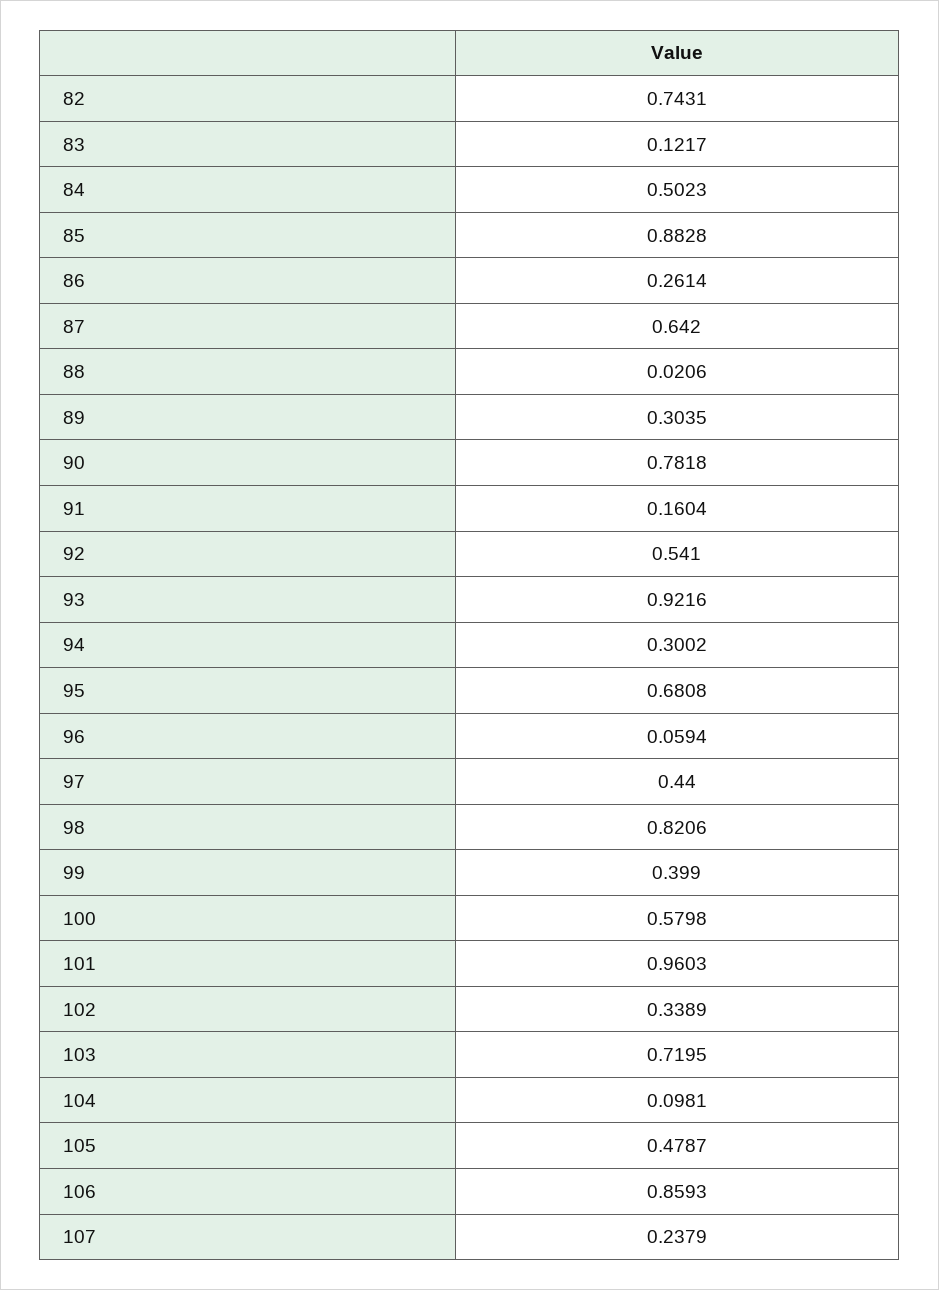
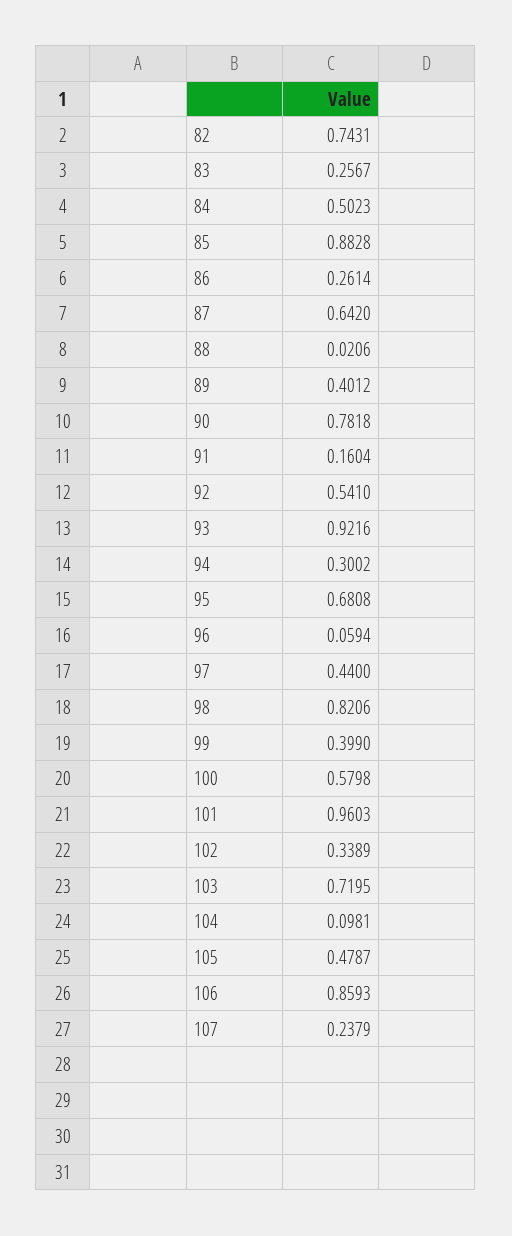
  {
    "82": 0.7431,
-   "83": 0.1217,
+   "83": 0.2567,
    "84": 0.5023,
    "85": 0.8828,
    "86": 0.2614,
    "87": 0.642,
    "88": 0.0206,
-   "89": 0.3035,
+   "89": 0.4012,
    "90": 0.7818,
    "91": 0.1604,
    "92": 0.541,
    "93": 0.9216,
    "94": 0.3002,
    "95": 0.6808,
    "96": 0.0594,
    "97": 0.44,
    "98": 0.8206,
    "99": 0.399,
    "100": 0.5798,
    "101": 0.9603,
    "102": 0.3389,
    "103": 0.7195,
    "104": 0.0981,
    "105": 0.4787,
    "106": 0.8593,
    "107": 0.2379
  }

